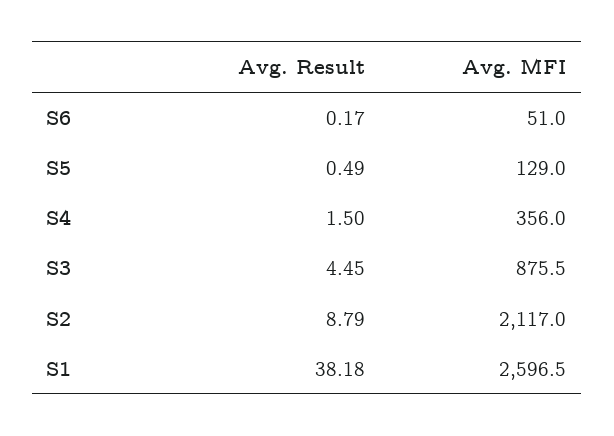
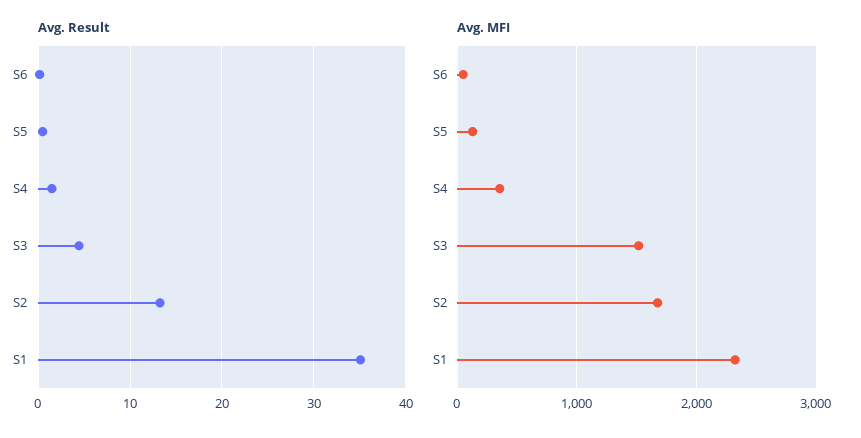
  {
    "Avg. Result": {
      "S6": 0.17,
      "S5": 0.49,
      "S4": 1.5,
      "S3": 4.45,
-     "S2": 8.79,
+     "S2": 13,
-     "S1": 38.18
+     "S1": 35
    },
    "Avg. MFI": {
      "S6": 51,
      "S5": 129,
      "S4": 356,
-     "S3": 875.5,
+     "S3": 1500,
-     "S2": 2117,
+     "S2": 1700,
-     "S1": 2596.5
+     "S1": 2300
    }
  }

